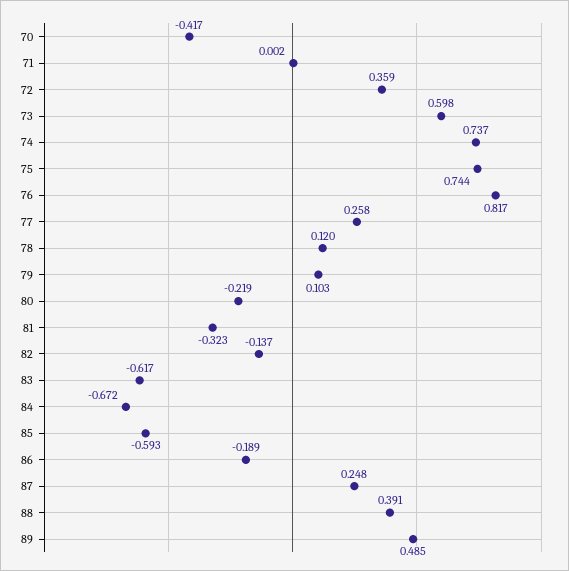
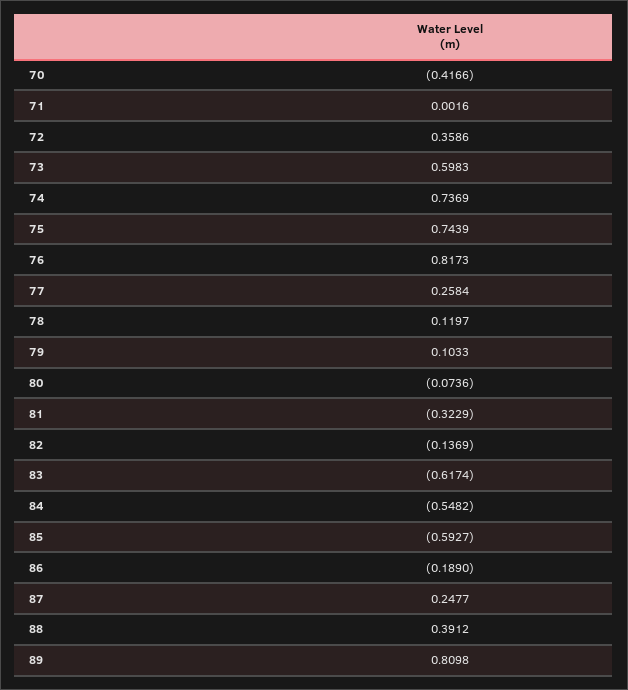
  {
    "70": -0.4166,
    "71": 0.0016,
    "72": 0.3586,
    "73": 0.5983,
    "74": 0.7369,
    "75": 0.7439,
    "76": 0.8173,
    "77": 0.2584,
    "78": 0.1197,
    "79": 0.1033,
-   "80": -0.219,
+   "80": -0.0736,
    "81": -0.3229,
    "82": -0.1369,
    "83": -0.6174,
-   "84": -0.672,
+   "84": -0.5482,
    "85": -0.5927,
    "86": -0.189,
    "87": 0.2477,
    "88": 0.3912,
-   "89": 0.485
+   "89": 0.8098
  }

